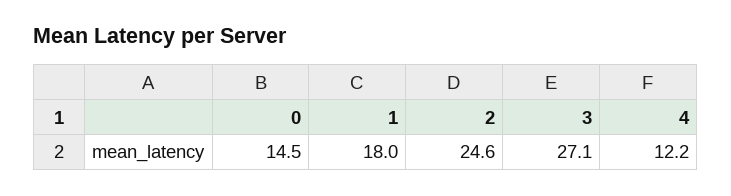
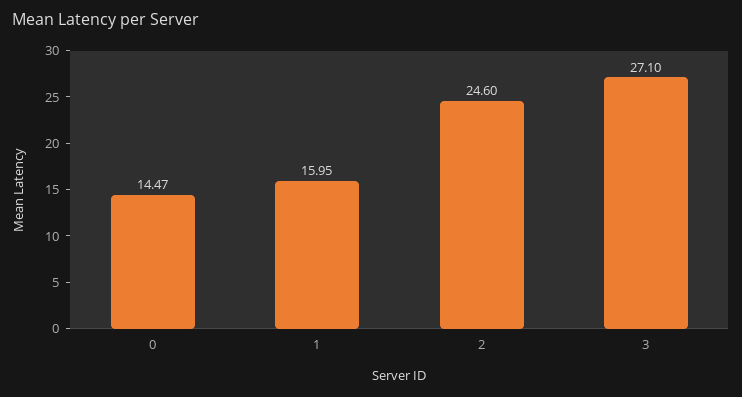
  {
    "0": 14.47,
-   "1": 18,
+   "1": 15.95,
    "2": 24.6,
-   "3": 27.1,
+   "3": 27.1
-   "4": 12.2
  }

